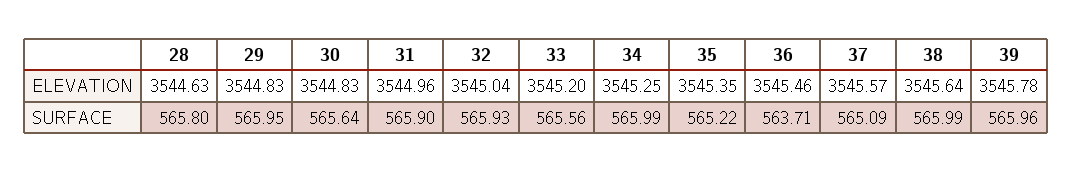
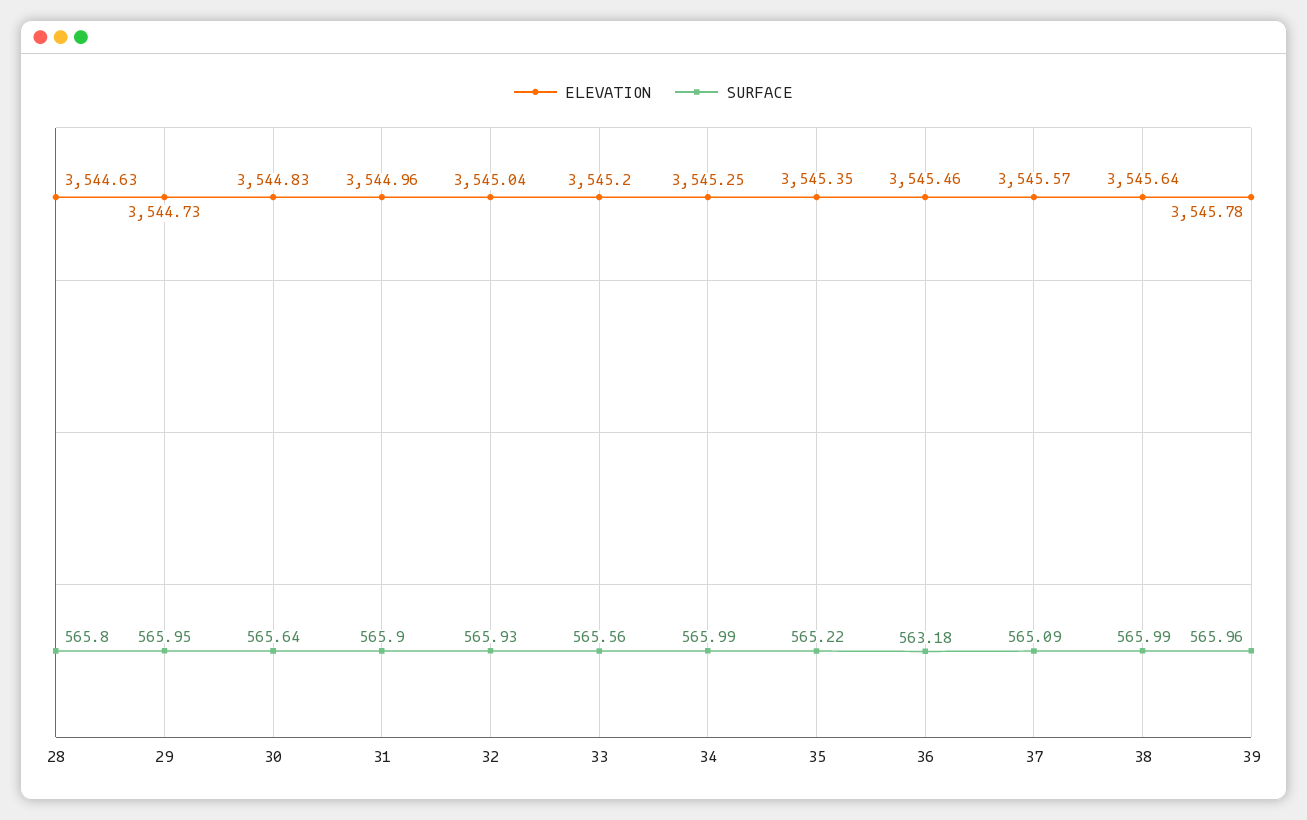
  {
    "ELEVATION": {
      "28": 3544.63,
-     "29": 3544.83,
+     "29": 3544.73,
      "30": 3544.83,
      "31": 3544.96,
      "32": 3545.04,
      "33": 3545.2,
      "34": 3545.25,
      "35": 3545.35,
      "36": 3545.46,
      "37": 3545.57,
      "38": 3545.64,
      "39": 3545.78
    },
    "SURFACE": {
      "28": 565.8,
      "29": 565.95,
      "30": 565.64,
      "31": 565.9,
      "32": 565.93,
      "33": 565.56,
      "34": 565.99,
      "35": 565.22,
-     "36": 563.71,
+     "36": 563.18,
      "37": 565.09,
      "38": 565.99,
      "39": 565.96
    }
  }

